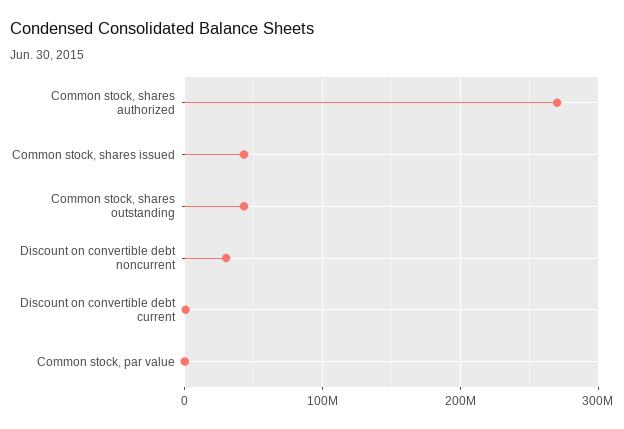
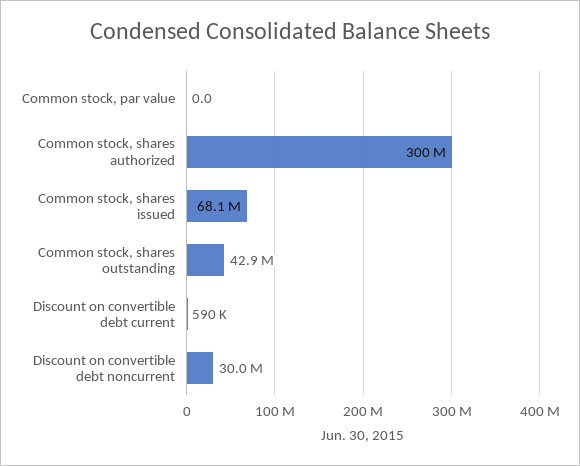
  {
-   "Common stock, shares authorized": 270000000,
+   "Common stock, shares authorized": 300000000,
-   "Common stock, shares issued": 40000000,
+   "Common stock, shares issued": 68100000,
    "Common stock, shares outstanding": 42900000,
    "Discount on convertible debt noncurrent": 30000000,
    "Discount on convertible debt current": 590000,
    "Common stock, par value": 0
  }

